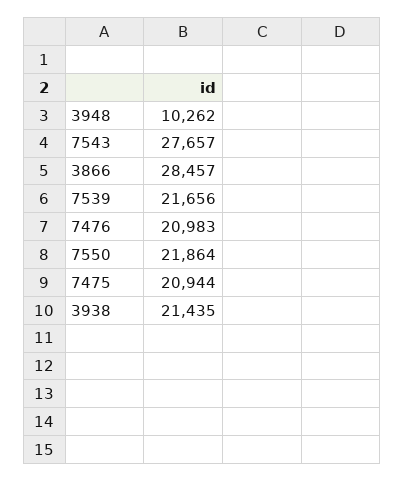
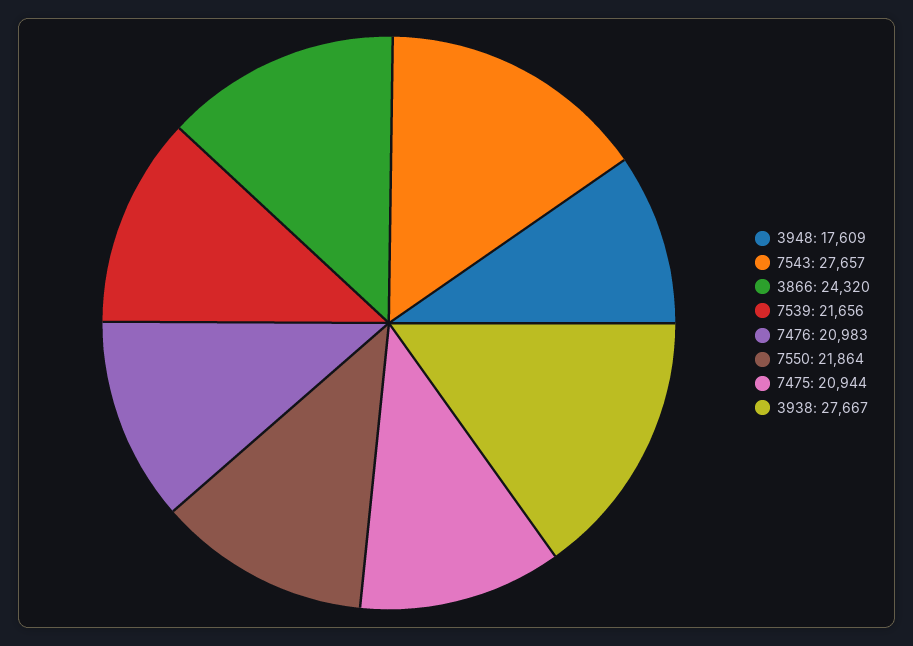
  {
-   "3948": 10262,
+   "3948": 17609,
    "7543": 27657,
-   "3866": 28457,
+   "3866": 24320,
    "7539": 21656,
    "7476": 20983,
    "7550": 21864,
    "7475": 20944,
-   "3938": 21435
+   "3938": 27667
  }

